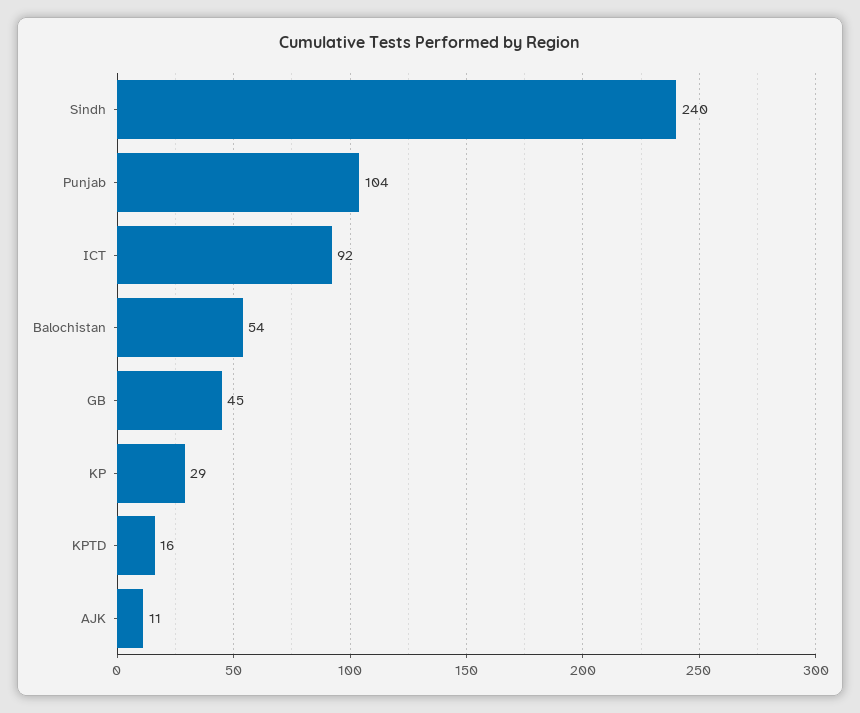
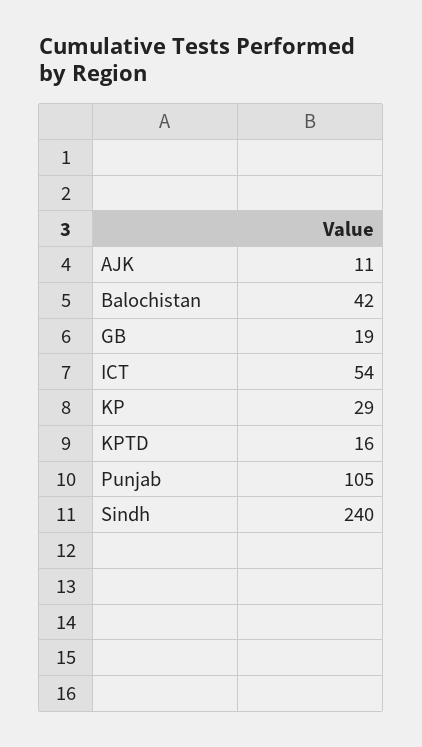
  {
    "Sindh": 240,
-   "Punjab": 104,
+   "Punjab": 105,
-   "ICT": 92,
+   "ICT": 54,
-   "Balochistan": 54,
+   "Balochistan": 42,
-   "GB": 45,
+   "GB": 19,
    "KP": 29,
    "KPTD": 16,
    "AJK": 11
  }

